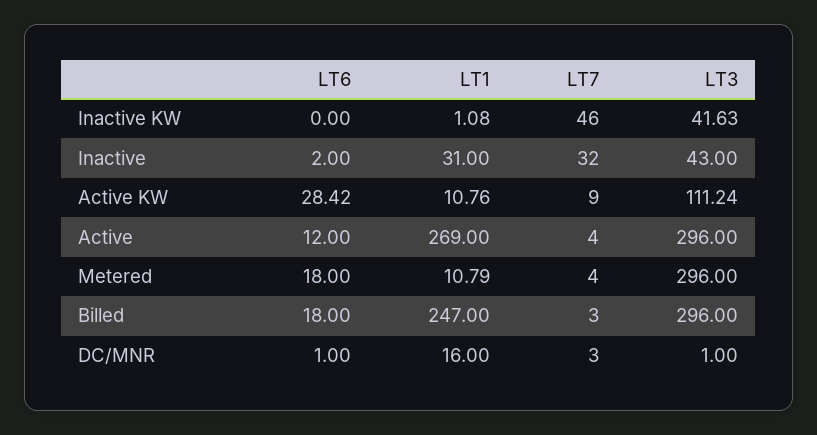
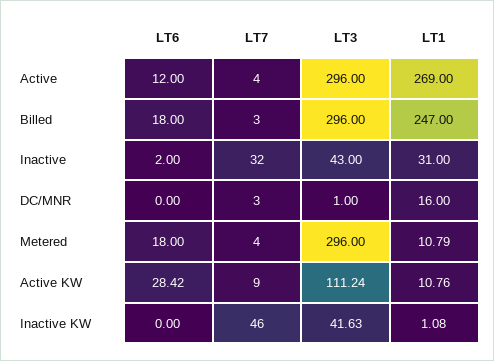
  {
    "LT6": {
      "Inactive KW": 0,
      "Inactive": 2,
      "Active KW": 28.42,
      "Active": 12,
      "Metered": 18,
      "Billed": 18,
-     "DC/MNR": 1
+     "DC/MNR": 0
    },
    "LT1": {
      "Inactive KW": 1.08,
      "Inactive": 31,
      "Active KW": 10.76,
      "Active": 269,
      "Metered": 10.79,
      "Billed": 247,
      "DC/MNR": 16
    },
    "LT7": {
      "Inactive KW": 46,
      "Inactive": 32,
      "Active KW": 9,
      "Active": 4,
      "Metered": 4,
      "Billed": 3,
      "DC/MNR": 3
    },
    "LT3": {
      "Inactive KW": 41.63,
      "Inactive": 43,
      "Active KW": 111.24,
      "Active": 296,
      "Metered": 296,
      "Billed": 296,
      "DC/MNR": 1
    }
  }

